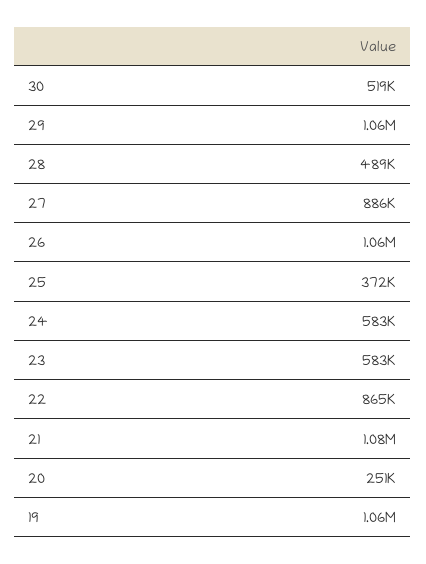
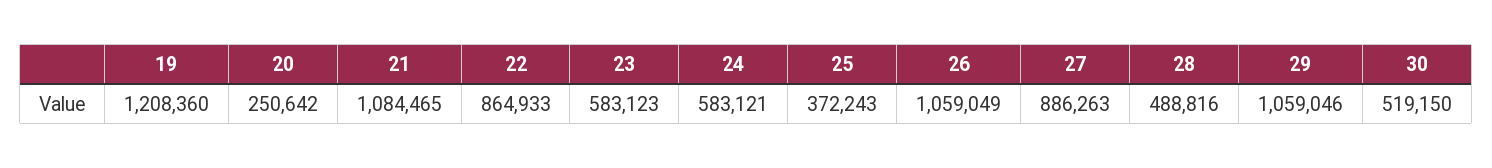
  {
    "30": 519150,
    "29": 1059046,
    "28": 488816,
    "27": 886263,
    "26": 1059049,
    "25": 372243,
    "24": 583121,
    "23": 583123,
    "22": 864933,
    "21": 1084465,
    "20": 250642,
-   "19": 1060000
+   "19": 1208360
  }

